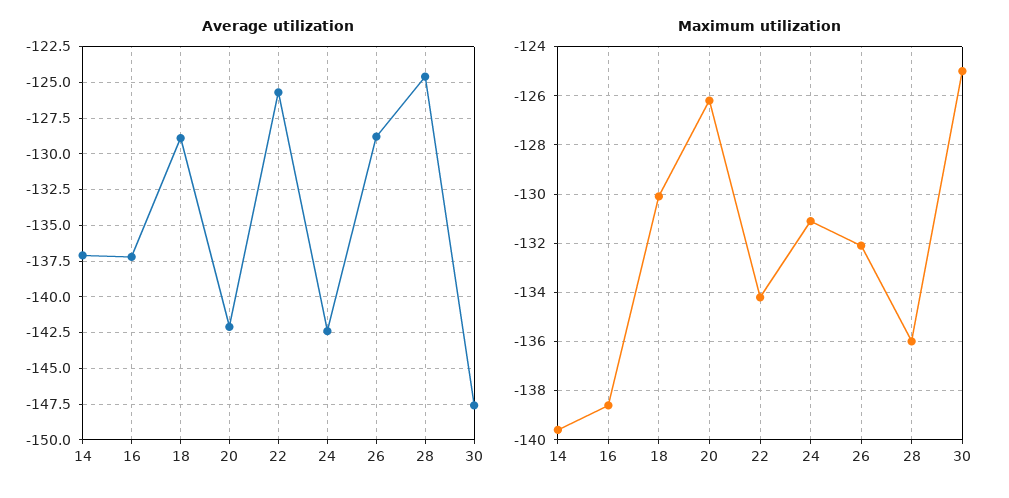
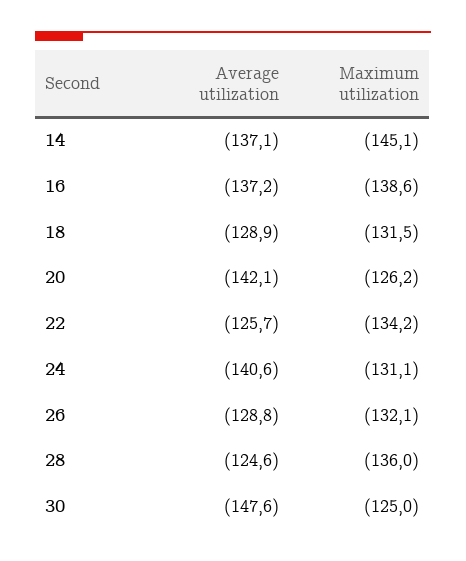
  {
    "Average utilization": {
      "14": -137.1,
      "16": -137.2,
      "18": -128.9,
      "20": -142.1,
      "22": -125.7,
-     "24": -142.5,
+     "24": -140.6,
      "26": -128.8,
      "28": -124.6,
      "30": -147.6
    },
    "Maximum utilization": {
-     "14": -139.5,
+     "14": -145.1,
      "16": -138.6,
-     "18": -130,
+     "18": -131.5,
      "20": -126.2,
      "22": -134.2,
      "24": -131.1,
      "26": -132.1,
      "28": -136,
      "30": -125
    }
  }

